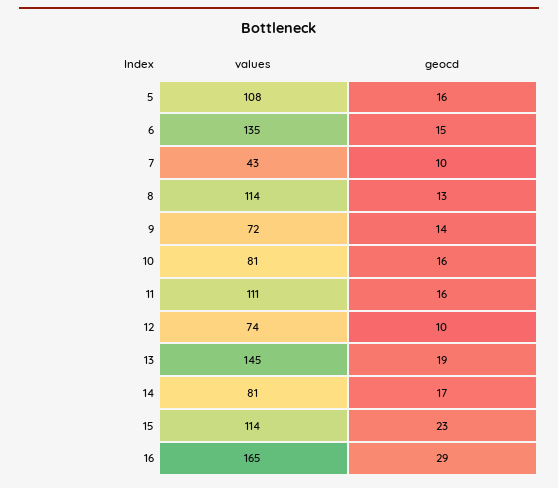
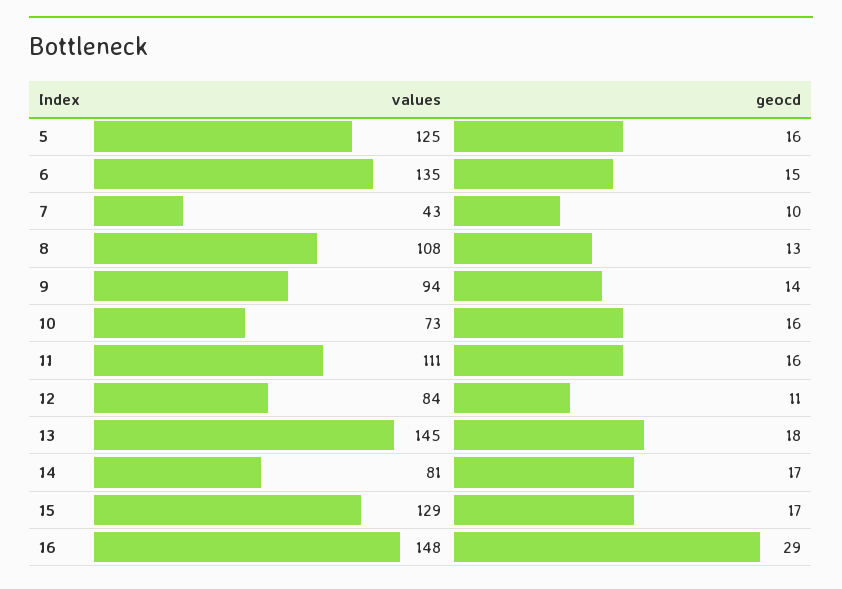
  {
    "values": {
-     "5": 108,
+     "5": 125,
      "6": 135,
      "7": 43,
-     "8": 114,
+     "8": 108,
-     "9": 72,
+     "9": 94,
-     "10": 81,
+     "10": 73,
      "11": 111,
-     "12": 74,
+     "12": 84,
      "13": 145,
      "14": 81,
-     "15": 114,
+     "15": 129,
-     "16": 165
+     "16": 148
    },
    "geocd": {
      "5": 16,
      "6": 15,
      "7": 10,
      "8": 13,
      "9": 14,
      "10": 16,
      "11": 16,
-     "12": 10,
+     "12": 11,
-     "13": 19,
+     "13": 18,
      "14": 17,
-     "15": 23,
+     "15": 17,
      "16": 29
    }
  }

